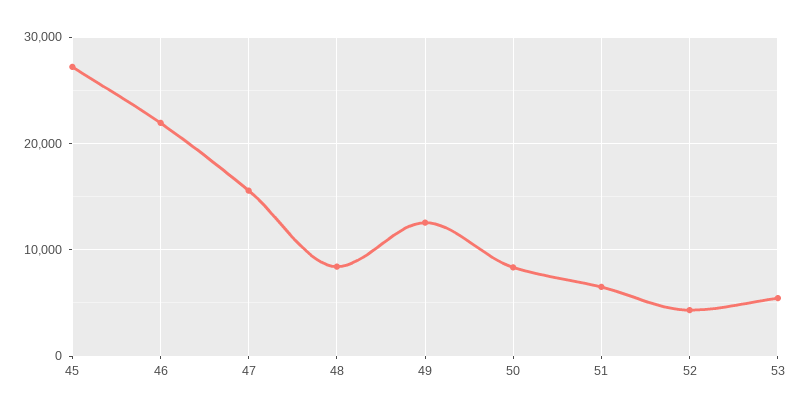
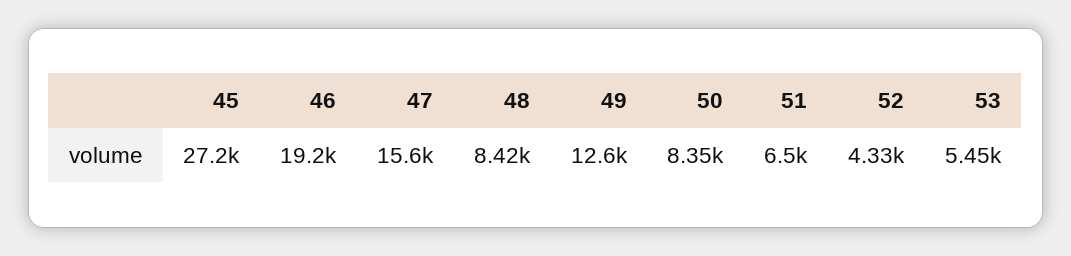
  {
    "45": 27200,
-   "46": 22000,
+   "46": 19200,
    "47": 15600,
    "48": 8420,
    "49": 12600,
    "50": 8350,
    "51": 6500,
    "52": 4330,
    "53": 5450
  }

